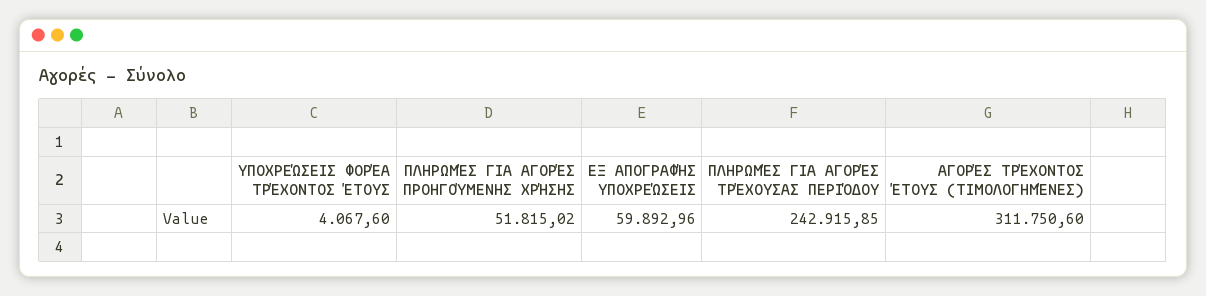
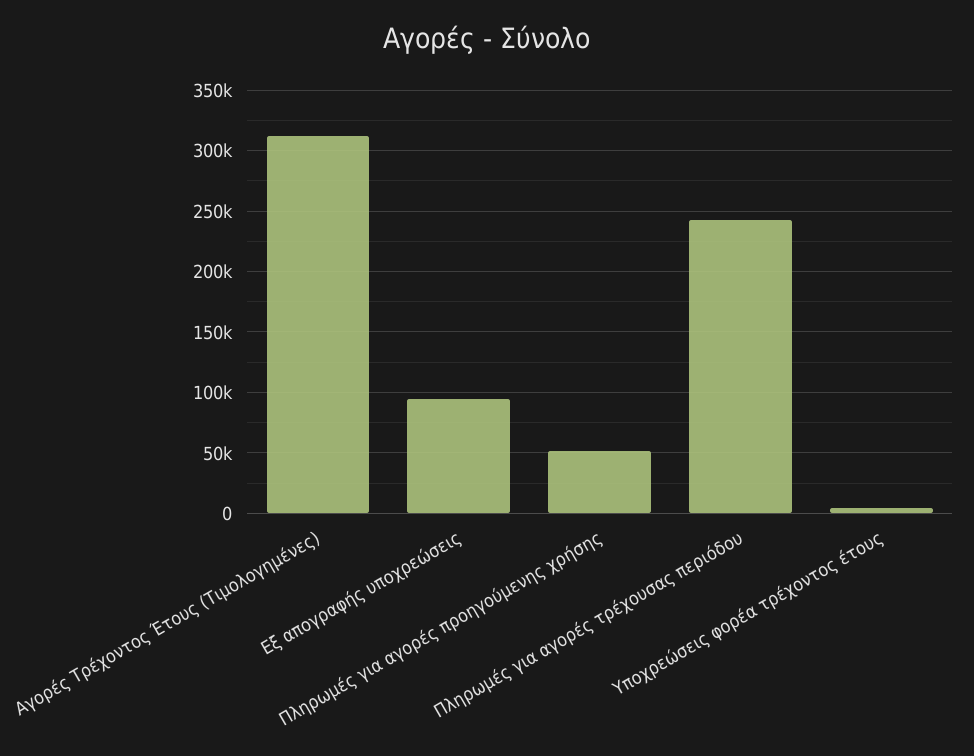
  {
    "ΥΠΟΧΡΕΏΣΕΙΣ ΦΟΡΈΑ ΤΡΈΧΟΝΤΟΣ ΈΤΟΥΣ": 4067.6,
    "ΠΛΗΡΩΜΈΣ ΓΙΑ ΑΓΟΡΈΣ ΠΡΟΗΓΟΎΜΕΝΗΣ ΧΡΉΣΗΣ": 51815.02,
-   "ΕΞ ΑΠΟΓΡΑΦΉΣ ΥΠΟΧΡΕΏΣΕΙΣ": 59892.96,
+   "ΕΞ ΑΠΟΓΡΑΦΉΣ ΥΠΟΧΡΕΏΣΕΙΣ": 95000,
    "ΠΛΗΡΩΜΈΣ ΓΙΑ ΑΓΟΡΈΣ ΤΡΈΧΟΥΣΑΣ ΠΕΡΙΌΔΟΥ": 242915.85,
    "ΑΓΟΡΈΣ ΤΡΈΧΟΝΤΟΣ ΈΤΟΥΣ (ΤΙΜΟΛΟΓΗΜΈΝΕΣ)": 311750.6
  }

